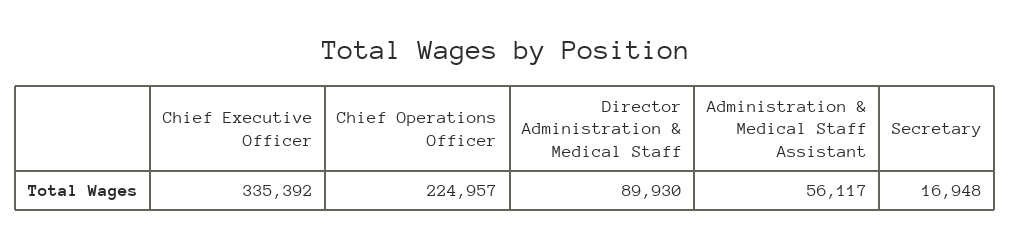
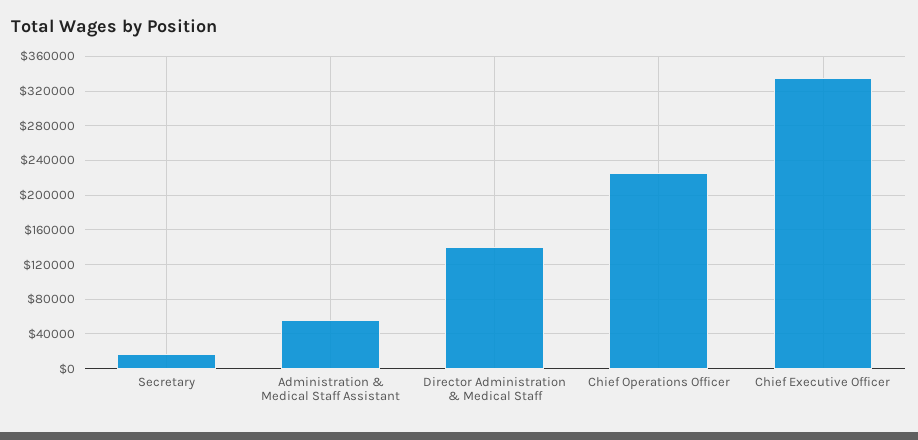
  {
    "Chief Executive Officer": 335392,
    "Chief Operations Officer": 224957,
-   "Director Administration & Medical Staff": 89930,
+   "Director Administration & Medical Staff": 140000,
    "Administration & Medical Staff Assistant": 56117,
    "Secretary": 16948
  }

